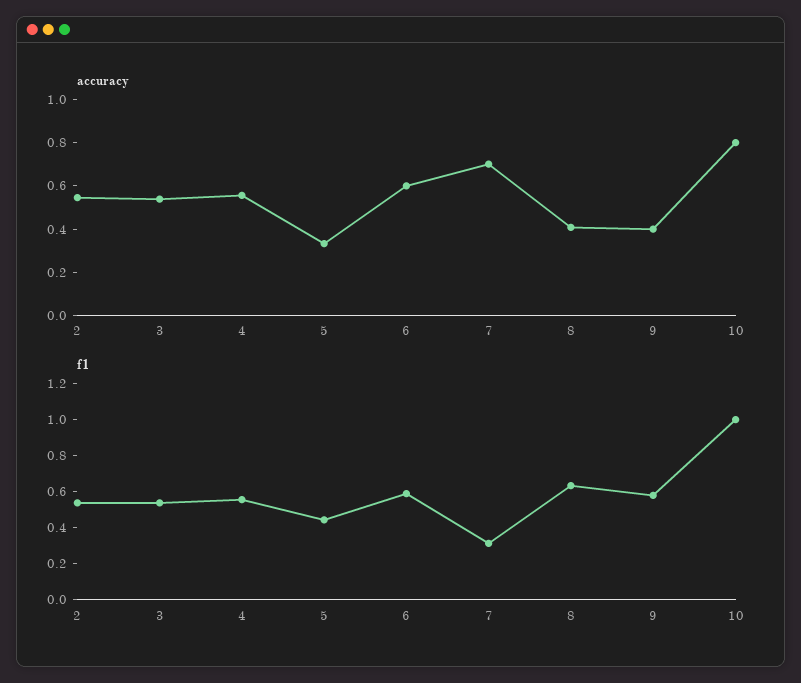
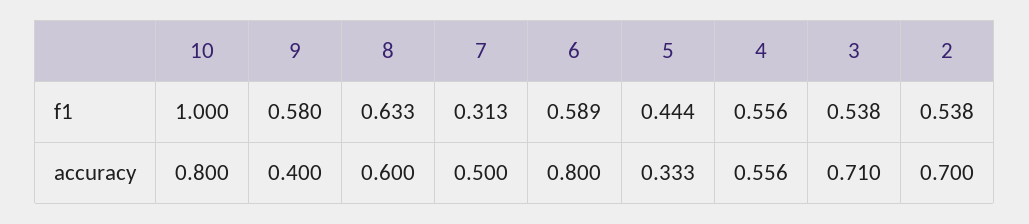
  {
    "accuracy": {
-     "2": 0.55,
+     "2": 0.7,
-     "3": 0.55,
+     "3": 0.71,
      "4": 0.556,
      "5": 0.333,
-     "6": 0.6,
+     "6": 0.8,
-     "7": 0.7,
+     "7": 0.5,
-     "8": 0.4,
+     "8": 0.6,
      "9": 0.4,
      "10": 0.8
    },
    "f1": {
      "2": 0.538,
      "3": 0.538,
      "4": 0.556,
      "5": 0.444,
      "6": 0.589,
      "7": 0.313,
      "8": 0.633,
      "9": 0.58,
      "10": 1
    }
  }

